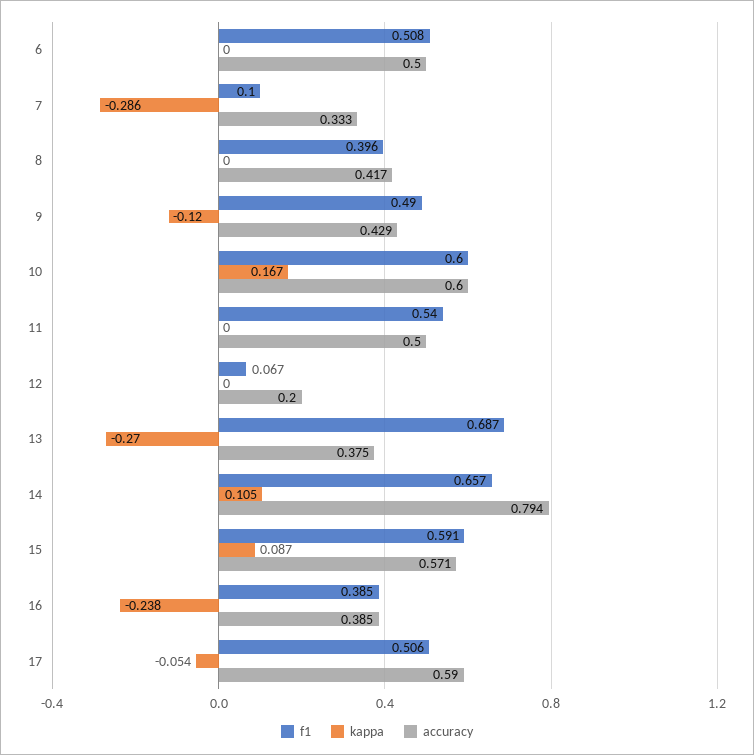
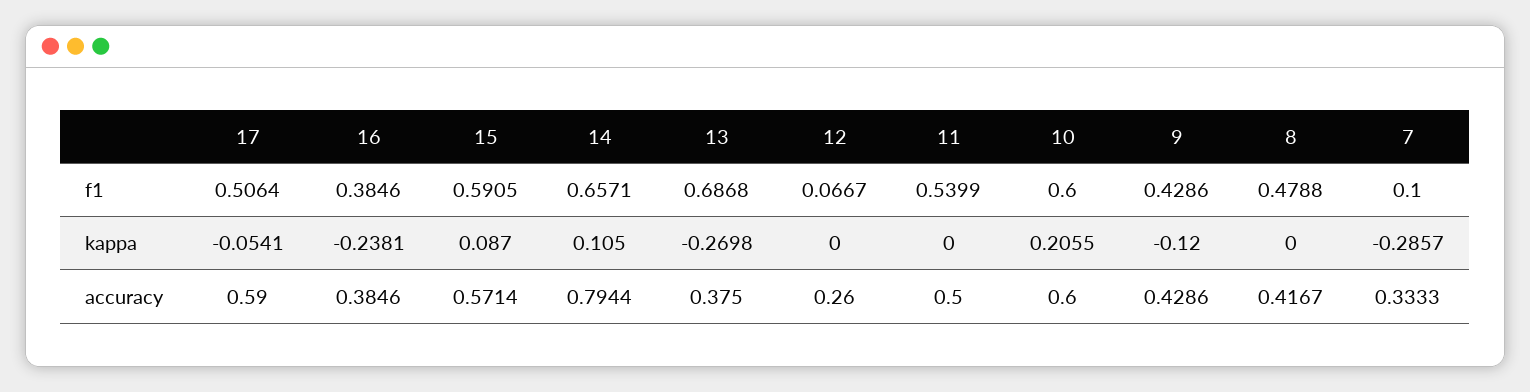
  {
    "f1": {
-     "6": 0.508,
      "7": 0.1,
-     "8": 0.396,
+     "8": 0.4788,
-     "9": 0.49,
+     "9": 0.4286,
      "10": 0.6,
      "11": 0.5399,
      "12": 0.0667,
      "13": 0.6868,
      "14": 0.6571,
      "15": 0.5905,
      "16": 0.3846,
      "17": 0.5064
    },
    "kappa": {
-     "6": 0,
      "7": -0.2857,
      "8": 0,
      "9": -0.12,
-     "10": 0.167,
+     "10": 0.2055,
      "11": 0,
      "12": 0,
      "13": -0.2698,
      "14": 0.105,
      "15": 0.087,
      "16": -0.2381,
      "17": -0.0541
    },
    "accuracy": {
-     "6": 0.5,
      "7": 0.3333,
      "8": 0.4167,
      "9": 0.4286,
      "10": 0.6,
      "11": 0.5,
-     "12": 0.2,
+     "12": 0.26,
      "13": 0.375,
      "14": 0.7944,
      "15": 0.5714,
      "16": 0.3846,
      "17": 0.59
    }
  }

